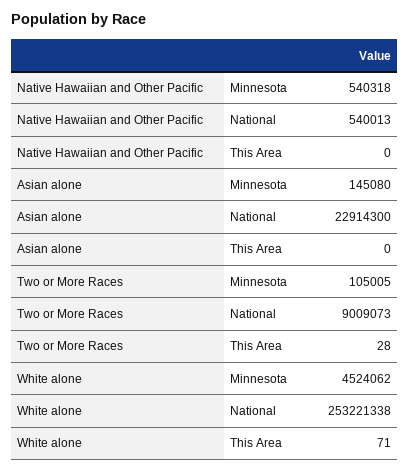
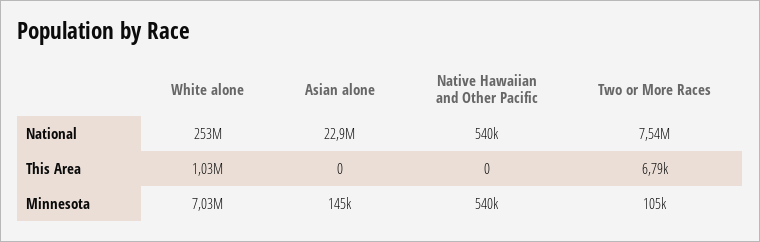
  {
    "Native Hawaiian and Other Pacific": {
      "Minnesota": 540318,
      "National": 540013,
      "This Area": 0
    },
    "Asian alone": {
      "Minnesota": 145080,
      "National": 22914300,
      "This Area": 0
    },
    "Two or More Races": {
      "Minnesota": 105005,
-     "National": 9009073,
+     "National": 7540000,
-     "This Area": 28
+     "This Area": 6790
    },
    "White alone": {
-     "Minnesota": 4524062,
+     "Minnesota": 7030000,
      "National": 253221338,
-     "This Area": 71
+     "This Area": 1030000
    }
  }

